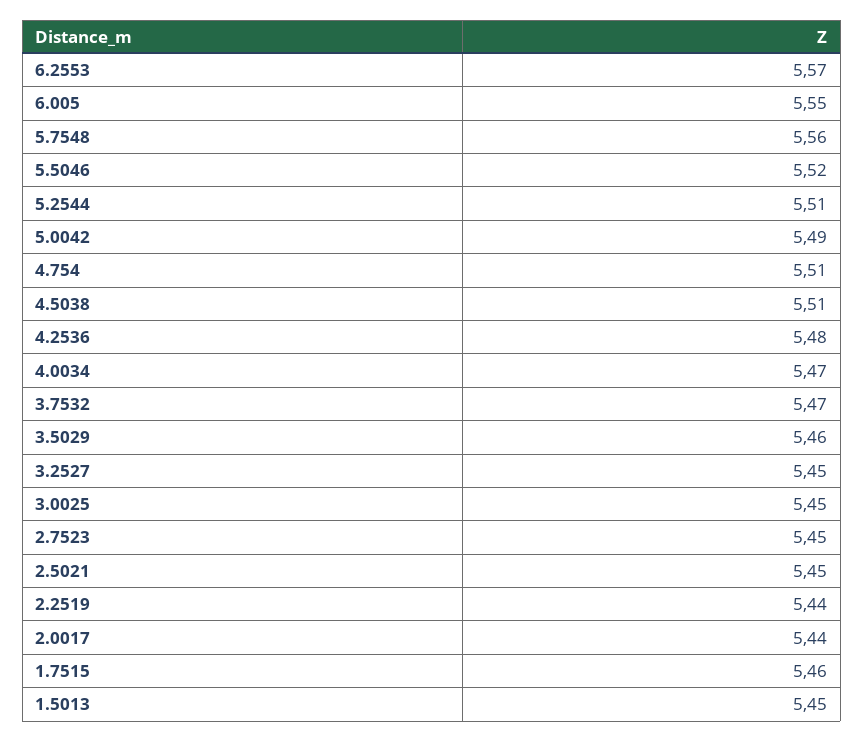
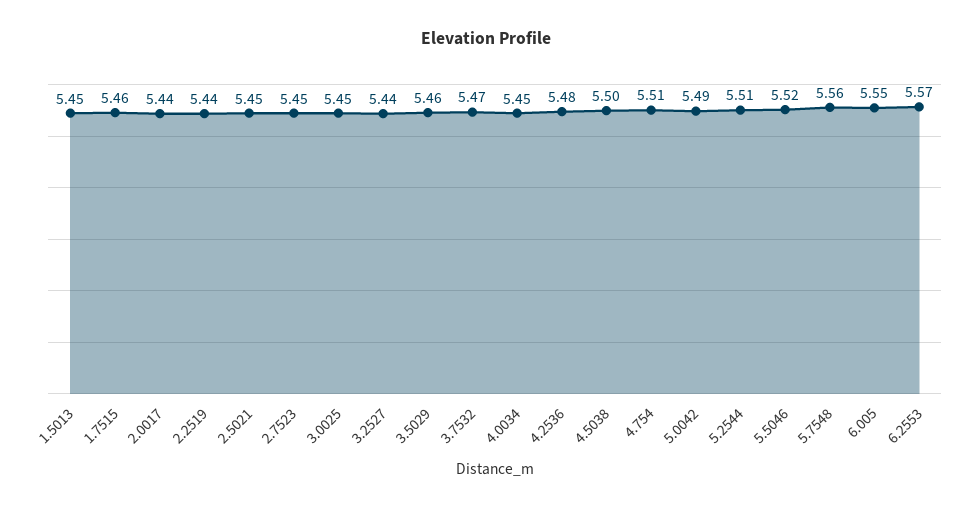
  {
    "6.2553": 5.57,
    "6.005": 5.55,
    "5.7548": 5.56,
    "5.5046": 5.52,
    "5.2544": 5.51,
    "5.0042": 5.49,
    "4.754": 5.51,
-   "4.5038": 5.51,
+   "4.5038": 5.5,
    "4.2536": 5.48,
-   "4.0034": 5.47,
+   "4.0034": 5.45,
    "3.7532": 5.47,
    "3.5029": 5.46,
-   "3.2527": 5.45,
+   "3.2527": 5.44,
    "3.0025": 5.45,
    "2.7523": 5.45,
    "2.5021": 5.45,
    "2.2519": 5.44,
    "2.0017": 5.44,
    "1.7515": 5.46,
    "1.5013": 5.45
  }

